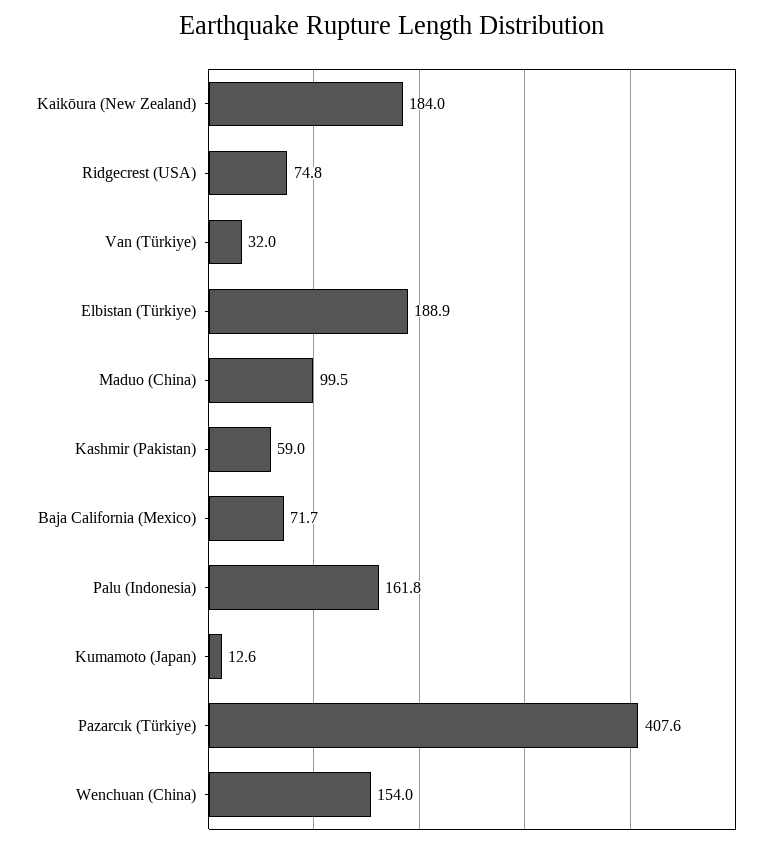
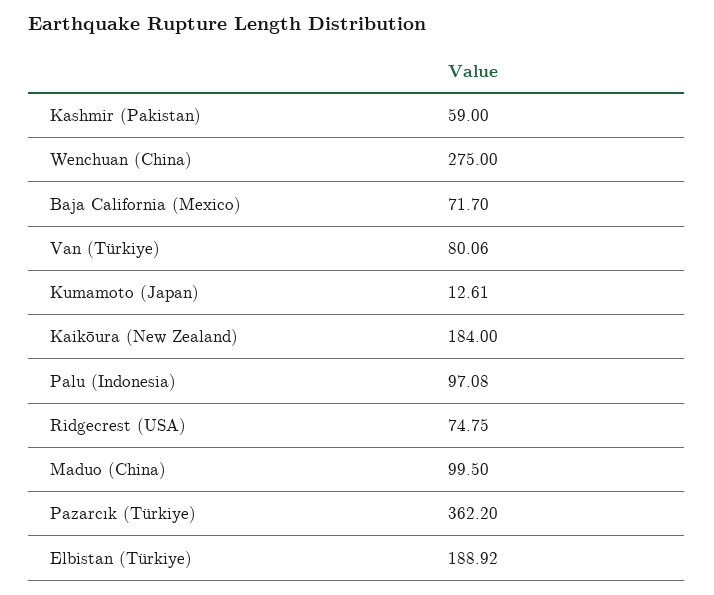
  {
    "Kaikōura (New Zealand)": 184,
    "Ridgecrest (USA)": 74.75,
-   "Van (Türkiye)": 32,
+   "Van (Türkiye)": 80.06,
    "Elbistan (Türkiye)": 188.92,
    "Maduo (China)": 99.5,
    "Kashmir (Pakistan)": 59,
    "Baja California (Mexico)": 71.7,
-   "Palu (Indonesia)": 161.8,
+   "Palu (Indonesia)": 97.08,
    "Kumamoto (Japan)": 12.61,
-   "Pazarcık (Türkiye)": 407.6,
+   "Pazarcık (Türkiye)": 362.2,
-   "Wenchuan (China)": 154
+   "Wenchuan (China)": 275
  }

